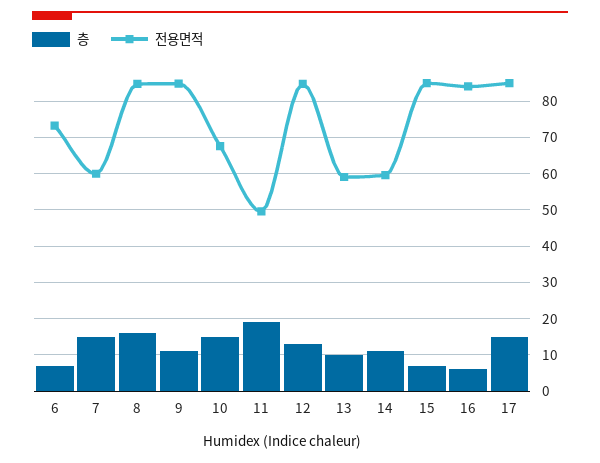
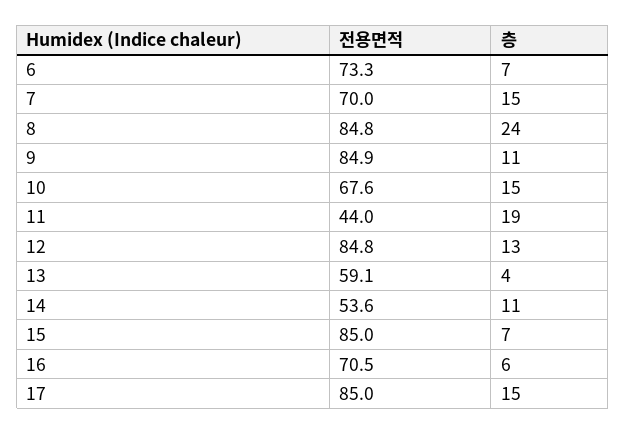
  {
    "층": {
      "6": 7,
      "7": 15,
-     "8": 16,
+     "8": 24,
      "9": 11,
      "10": 15,
      "11": 19,
      "12": 13,
-     "13": 10,
+     "13": 4,
      "14": 11,
      "15": 7,
      "16": 6,
      "17": 15
    },
    "전용면적": {
      "6": 73.3,
-     "7": 60,
+     "7": 70,
      "8": 84.8,
      "9": 84.9,
      "10": 67.6,
-     "11": 50,
+     "11": 44,
      "12": 84.8,
      "13": 59.1,
-     "14": 60,
+     "14": 53.6,
      "15": 85,
-     "16": 84,
+     "16": 70.5,
      "17": 85
    }
  }

